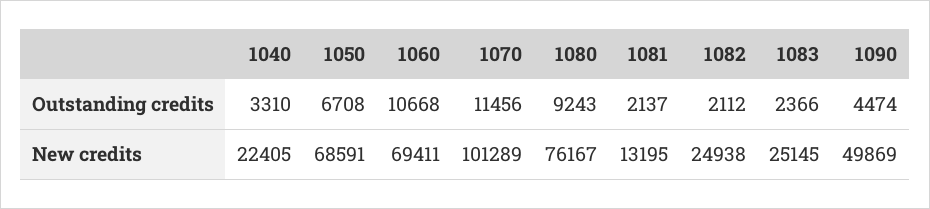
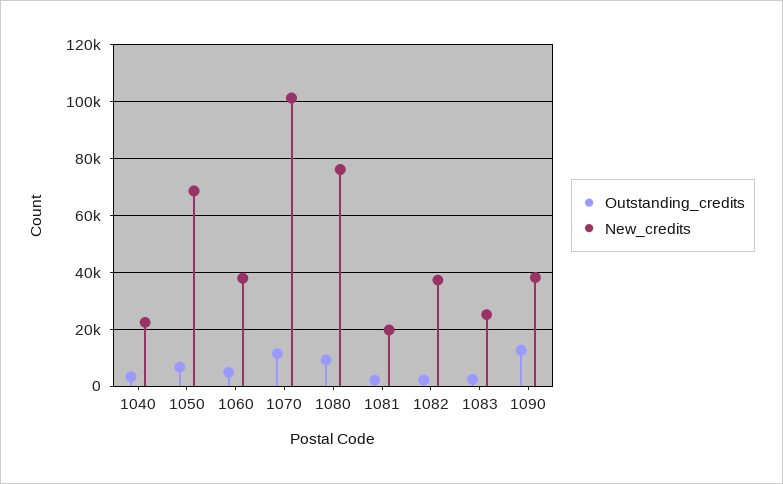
  {
    "Outstanding credits": {
      "1040": 3310,
      "1050": 6708,
-     "1060": 10668,
+     "1060": 5000,
      "1070": 11456,
      "1080": 9243,
      "1081": 2137,
      "1082": 2112,
      "1083": 2366,
-     "1090": 4474
+     "1090": 12500
    },
    "New credits": {
      "1040": 22405,
      "1050": 68591,
-     "1060": 69411,
+     "1060": 37500,
      "1070": 101289,
      "1080": 76167,
-     "1081": 13195,
+     "1081": 20000,
-     "1082": 24938,
+     "1082": 37500,
      "1083": 25145,
-     "1090": 49869
+     "1090": 37500
    }
  }

